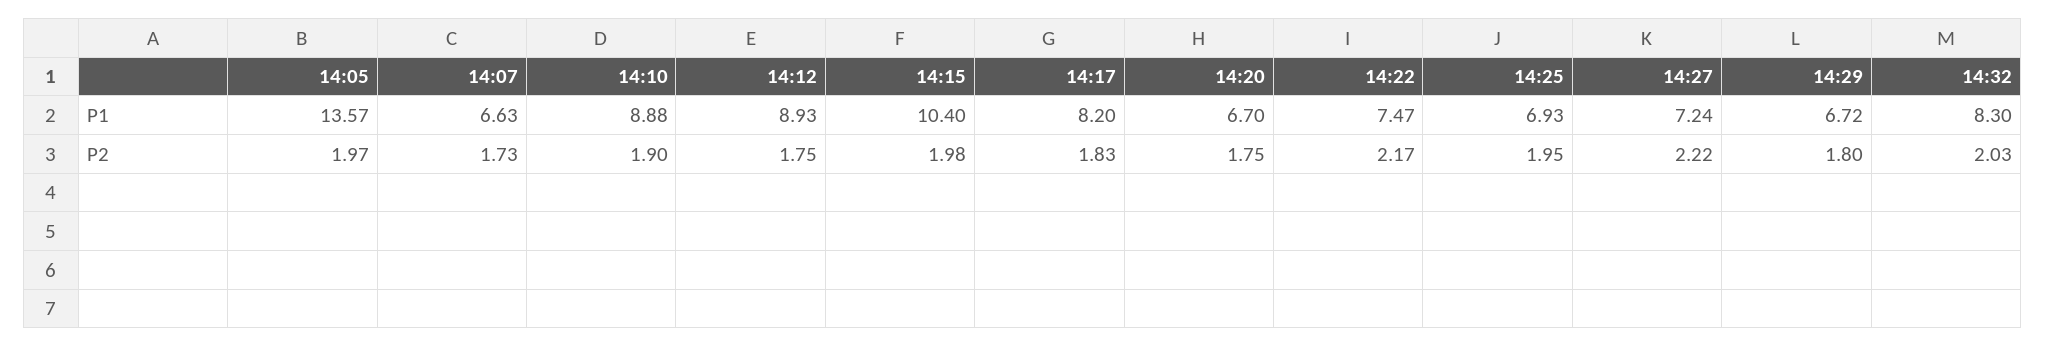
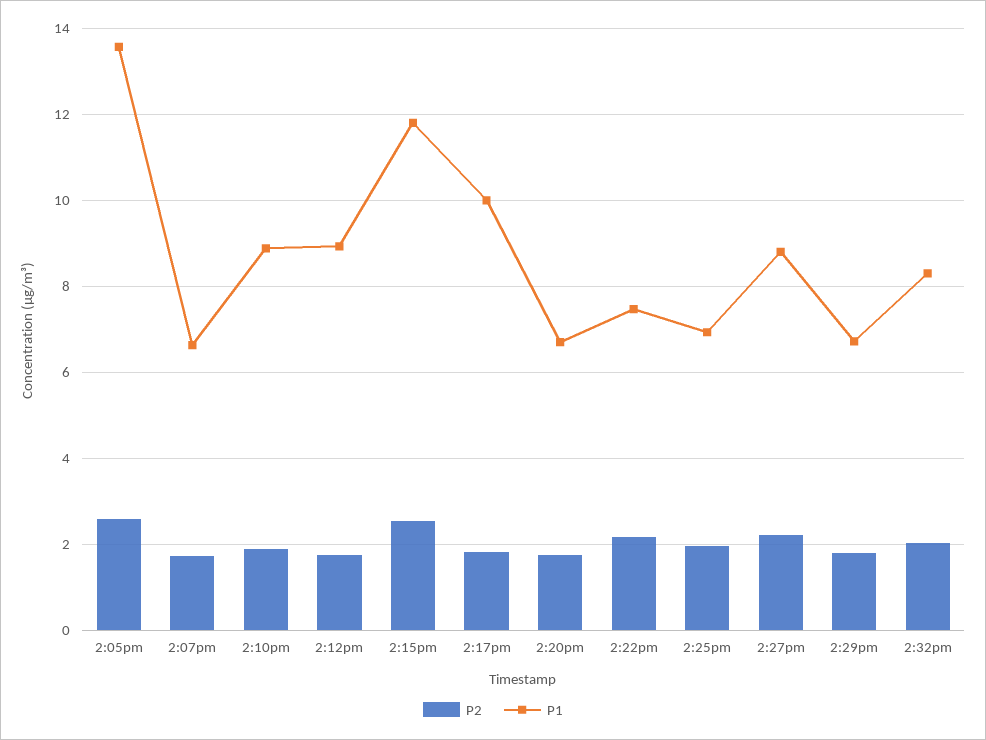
  {
    "P1": {
      "14:05": 13.57,
      "14:07": 6.63,
      "14:10": 8.88,
      "14:12": 8.93,
-     "14:15": 10.4,
+     "14:15": 11.8,
-     "14:17": 8.2,
+     "14:17": 10,
      "14:20": 6.7,
      "14:22": 7.47,
      "14:25": 6.93,
-     "14:27": 7.24,
+     "14:27": 8.8,
      "14:29": 6.72,
      "14:32": 8.3
    },
    "P2": {
-     "14:05": 1.97,
+     "14:05": 2.6,
      "14:07": 1.73,
      "14:10": 1.9,
      "14:12": 1.75,
-     "14:15": 1.98,
+     "14:15": 2.6,
      "14:17": 1.83,
      "14:20": 1.75,
      "14:22": 2.17,
      "14:25": 1.95,
      "14:27": 2.22,
      "14:29": 1.8,
      "14:32": 2.03
    }
  }

